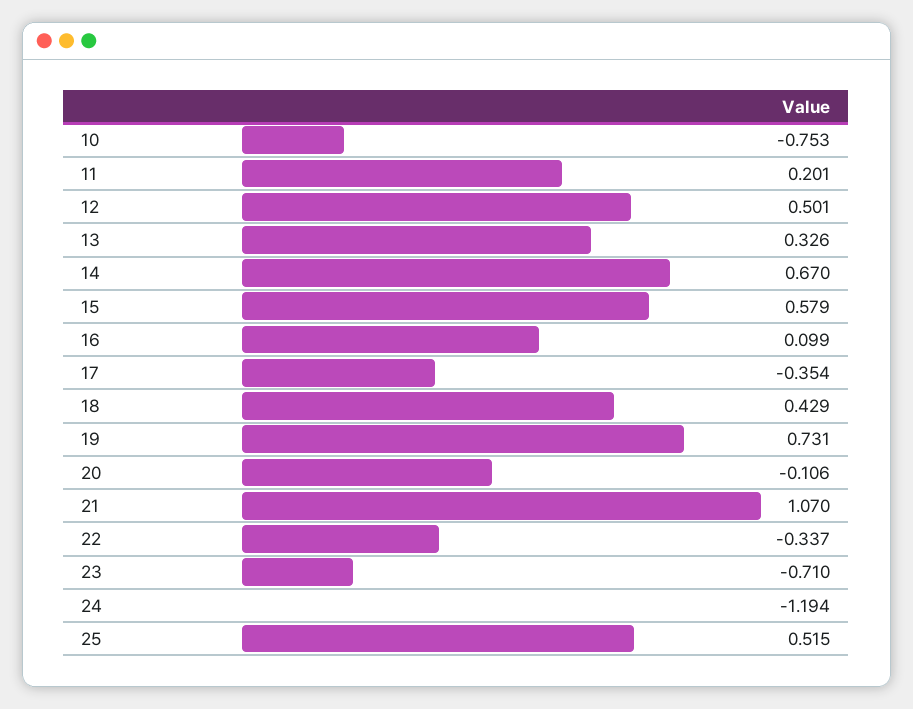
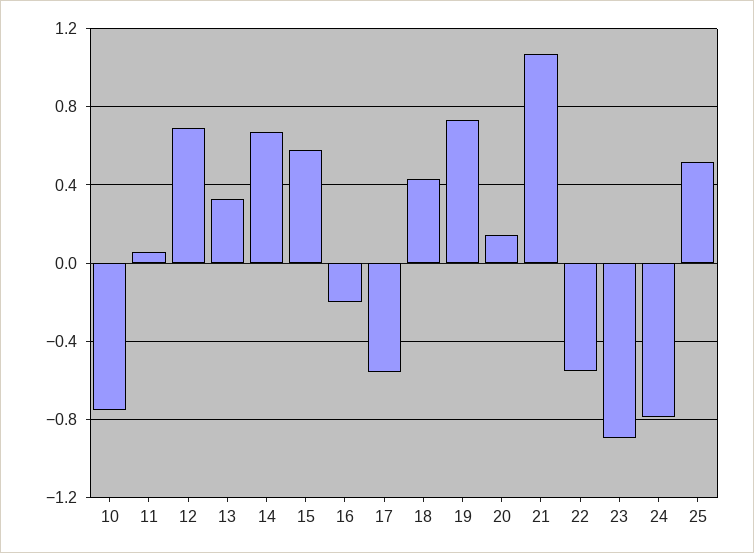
  {
    "10": -0.753,
-   "11": 0.201,
+   "11": 0.05,
-   "12": 0.501,
+   "12": 0.7,
    "13": 0.326,
    "14": 0.67,
    "15": 0.579,
-   "16": 0.099,
+   "16": -0.2,
-   "17": -0.354,
+   "17": -0.55,
    "18": 0.429,
    "19": 0.731,
-   "20": -0.106,
+   "20": 0.15,
    "21": 1.07,
-   "22": -0.337,
+   "22": -0.55,
-   "23": -0.71,
+   "23": -0.9,
-   "24": -1.194,
+   "24": -0.8,
    "25": 0.515
  }

